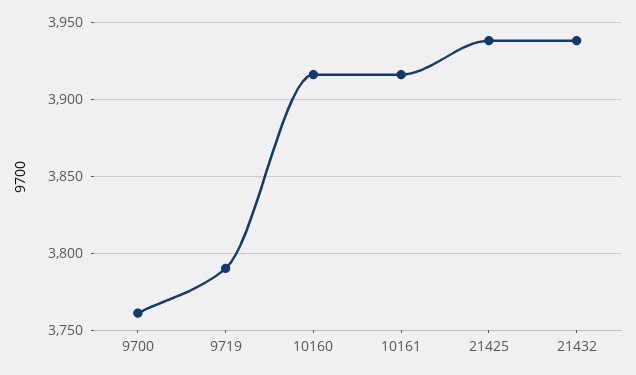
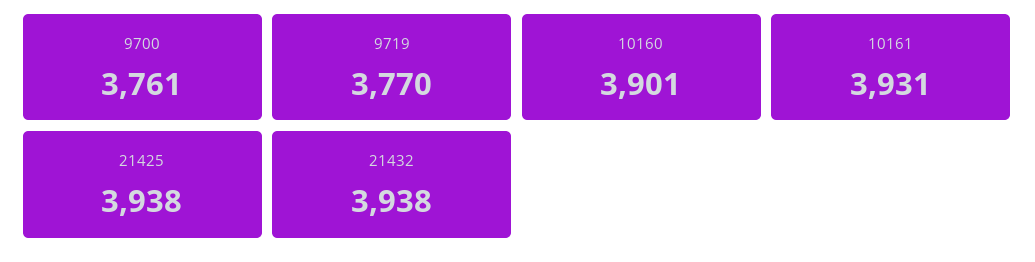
  {
    "9700": 3761,
-   "9719": 3790,
+   "9719": 3770,
-   "10160": 3915,
+   "10160": 3901,
-   "10161": 3915,
+   "10161": 3931,
    "21425": 3938,
    "21432": 3938
  }

